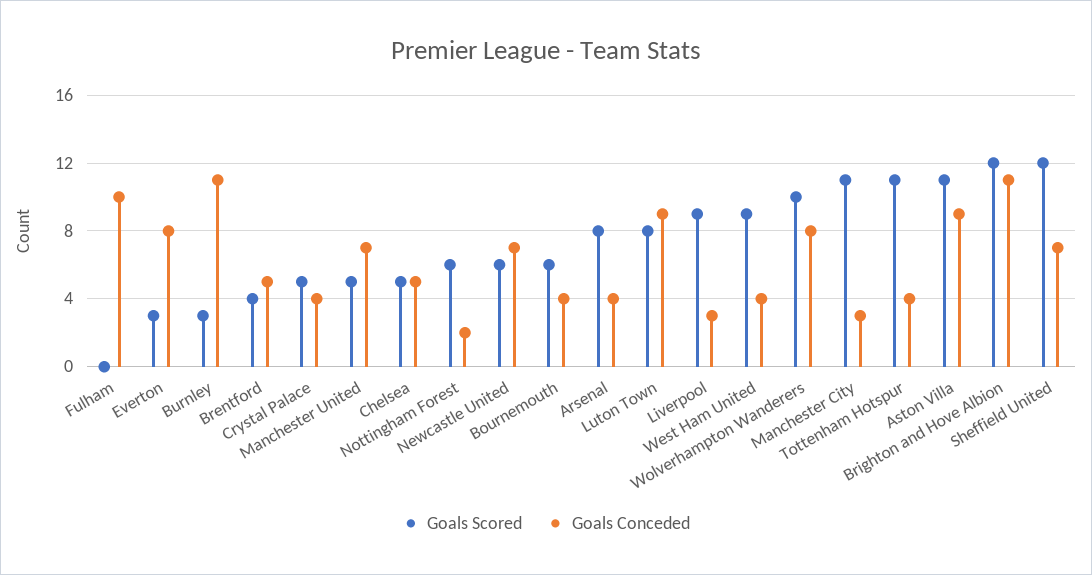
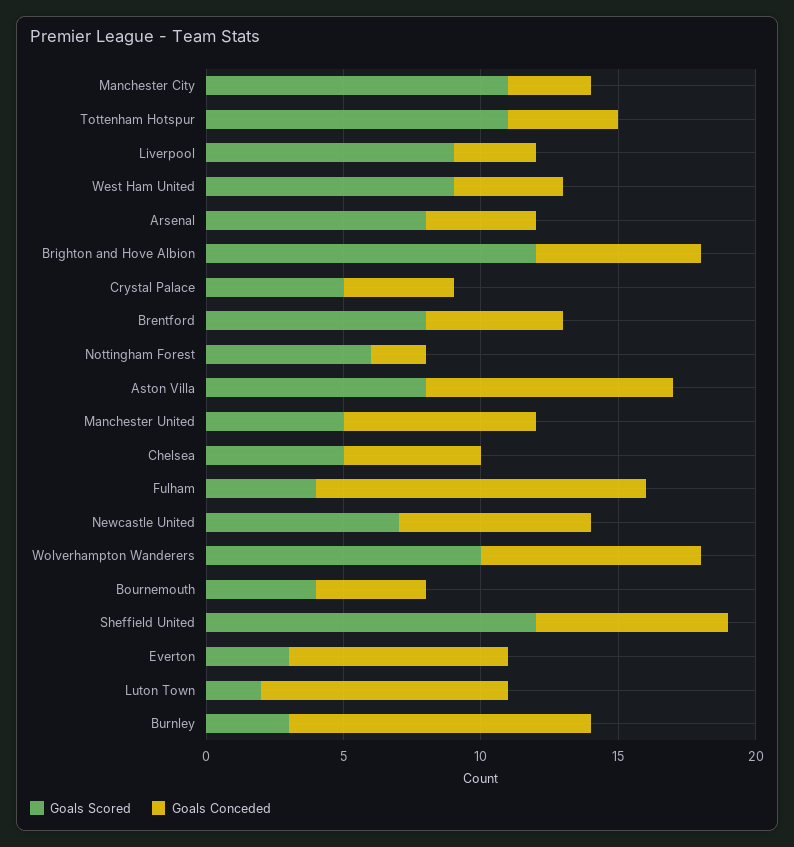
  {
    "Goals Scored": {
-     "Fulham": 0,
+     "Fulham": 4,
      "Everton": 3,
      "Burnley": 3,
-     "Brentford": 4,
+     "Brentford": 8,
      "Crystal Palace": 5,
      "Manchester United": 5,
      "Chelsea": 5,
      "Nottingham Forest": 6,
-     "Newcastle United": 6,
+     "Newcastle United": 7,
-     "Bournemouth": 6,
+     "Bournemouth": 4,
      "Arsenal": 8,
-     "Luton Town": 8,
+     "Luton Town": 2,
      "Liverpool": 9,
      "West Ham United": 9,
      "Wolverhampton Wanderers": 10,
      "Manchester City": 11,
      "Tottenham Hotspur": 11,
-     "Aston Villa": 11,
+     "Aston Villa": 8,
      "Brighton and Hove Albion": 12,
      "Sheffield United": 12
    },
    "Goals Conceded": {
-     "Fulham": 10,
+     "Fulham": 12,
      "Everton": 8,
      "Burnley": 11,
      "Brentford": 5,
      "Crystal Palace": 4,
      "Manchester United": 7,
      "Chelsea": 5,
      "Nottingham Forest": 2,
      "Newcastle United": 7,
      "Bournemouth": 4,
      "Arsenal": 4,
      "Luton Town": 9,
      "Liverpool": 3,
      "West Ham United": 4,
      "Wolverhampton Wanderers": 8,
      "Manchester City": 3,
      "Tottenham Hotspur": 4,
      "Aston Villa": 9,
-     "Brighton and Hove Albion": 11,
+     "Brighton and Hove Albion": 6,
      "Sheffield United": 7
    }
  }

